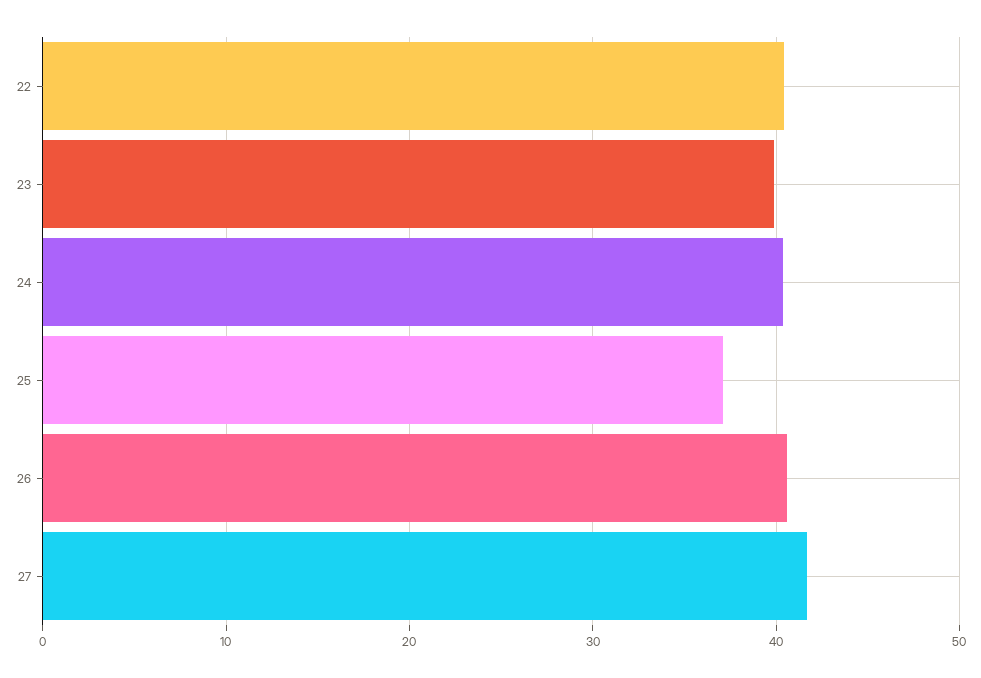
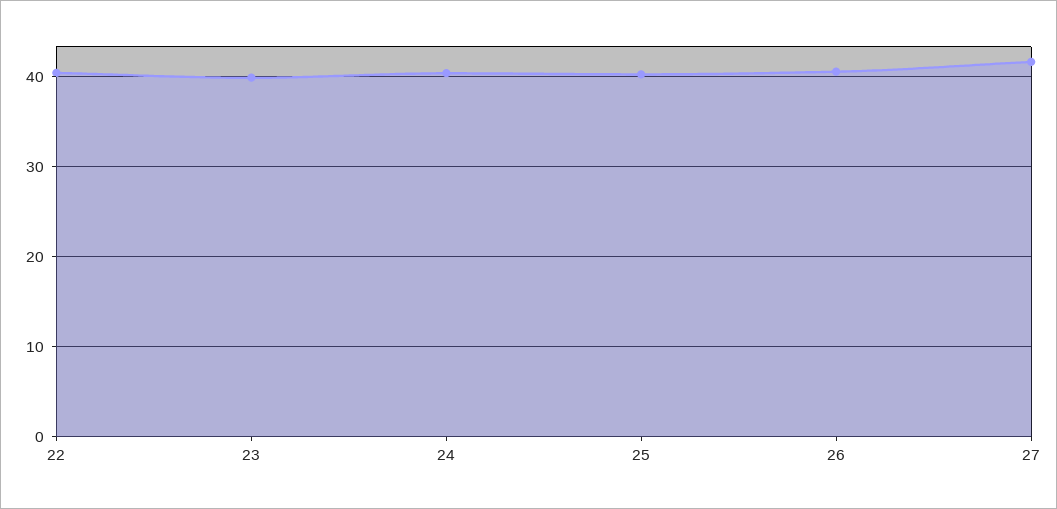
  {
    "22": 40,
    "23": 40,
    "24": 40,
-   "25": 37,
+   "25": 40,
    "26": 41,
    "27": 42
  }

